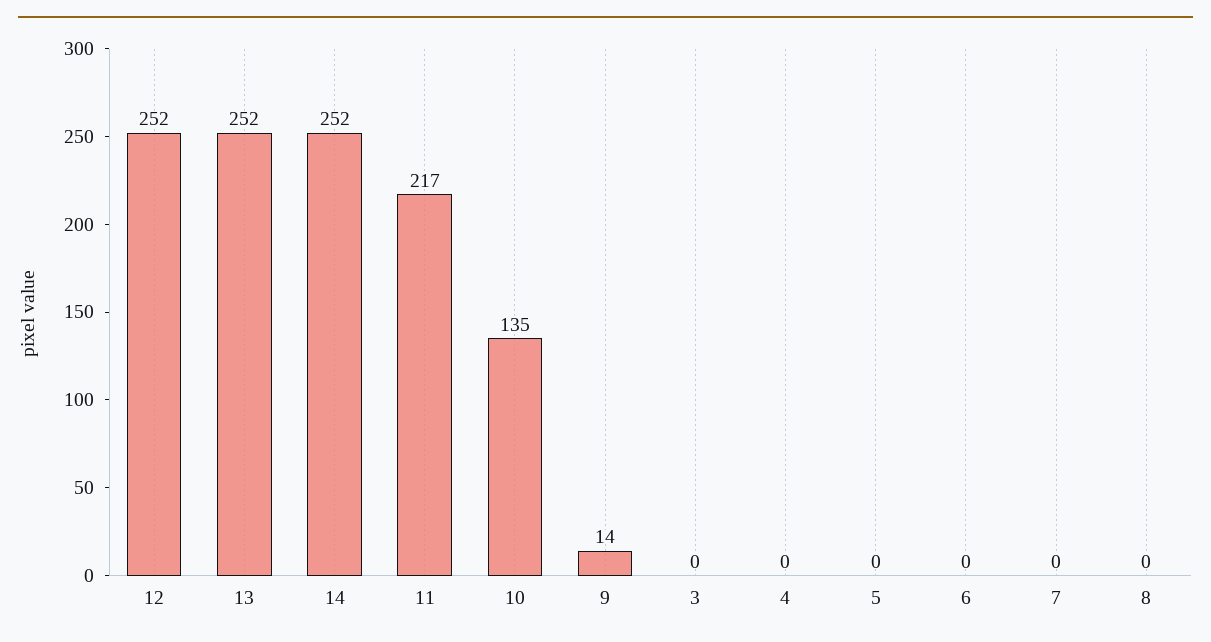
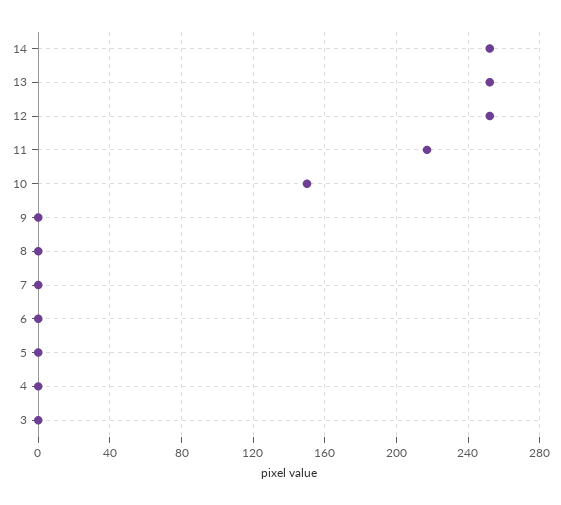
  {
    "12": 252,
    "13": 252,
    "14": 252,
    "11": 217,
-   "10": 135,
+   "10": 150,
-   "9": 14,
+   "9": 0,
    "3": 0,
    "4": 0,
    "5": 0,
    "6": 0,
    "7": 0,
    "8": 0
  }

